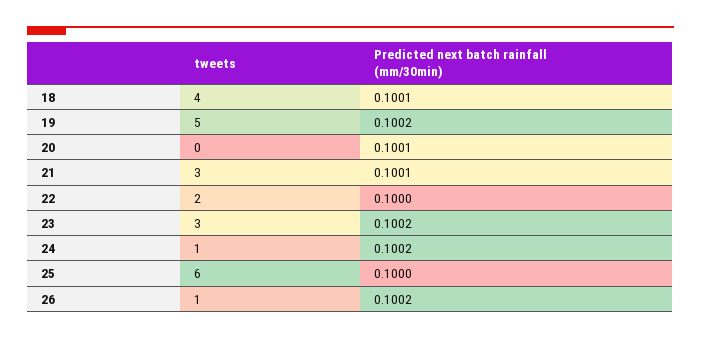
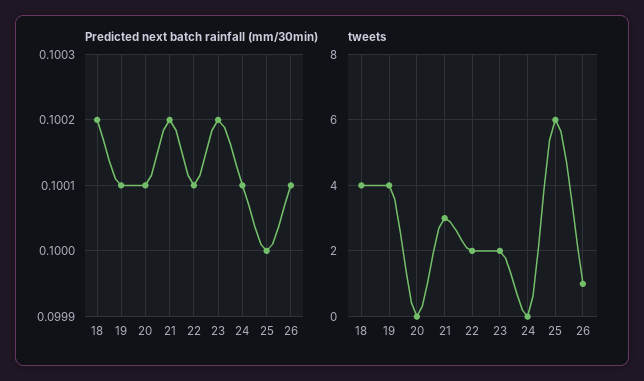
  {
    "tweets": {
      "18": 4,
-     "19": 5,
+     "19": 4,
      "20": 0,
      "21": 3,
      "22": 2,
-     "23": 3,
+     "23": 2,
-     "24": 1,
+     "24": 0,
      "25": 6,
      "26": 1
    },
    "Predicted next batch rainfall (mm/30min)": {
-     "18": 0.1001,
+     "18": 0.1002,
-     "19": 0.1002,
+     "19": 0.1001,
      "20": 0.1001,
-     "21": 0.1001,
+     "21": 0.1002,
-     "22": 0.1,
+     "22": 0.1001,
      "23": 0.1002,
-     "24": 0.1002,
+     "24": 0.1001,
      "25": 0.1,
-     "26": 0.1002
+     "26": 0.1001
    }
  }

